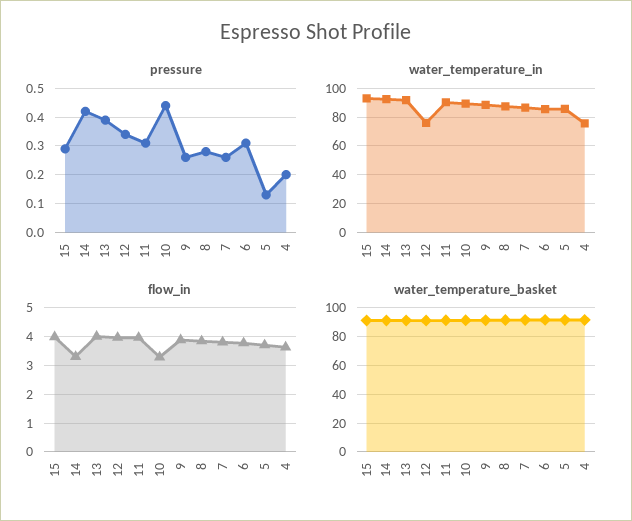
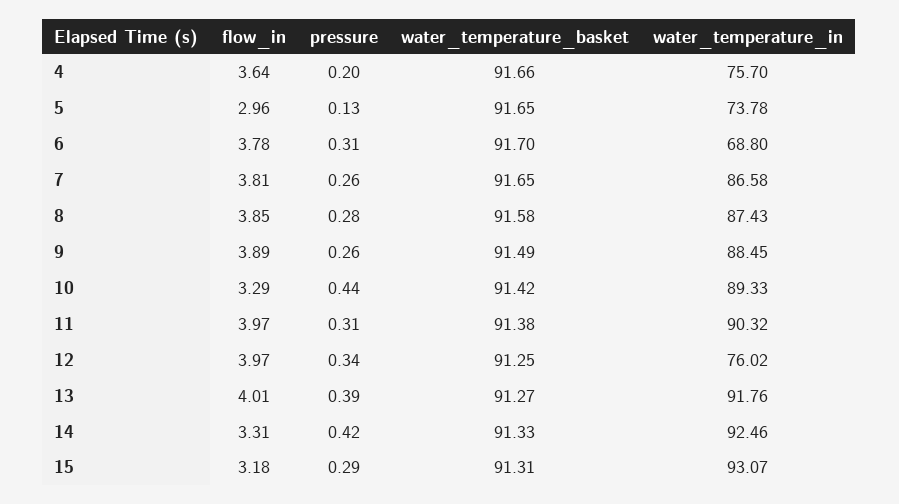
  {
    "pressure": {
      "15": 0.29,
      "14": 0.42,
      "13": 0.39,
      "12": 0.34,
      "11": 0.31,
      "10": 0.44,
      "9": 0.26,
      "8": 0.28,
      "7": 0.26,
      "6": 0.31,
      "5": 0.13,
      "4": 0.2
    },
    "water_temperature_in": {
      "15": 93.07,
      "14": 92.46,
      "13": 91.76,
      "12": 76.02,
      "11": 90.32,
      "10": 89.33,
      "9": 88.45,
      "8": 87.43,
      "7": 86.58,
-     "6": 85,
+     "6": 68.8,
-     "5": 85,
+     "5": 73.78,
      "4": 75.7
    },
    "flow_in": {
-     "15": 4,
+     "15": 3.18,
      "14": 3.31,
      "13": 4.01,
      "12": 3.97,
      "11": 3.97,
      "10": 3.29,
      "9": 3.89,
      "8": 3.85,
      "7": 3.81,
      "6": 3.78,
-     "5": 3.75,
+     "5": 2.96,
      "4": 3.64
    },
    "water_temperature_basket": {
      "15": 91.31,
      "14": 91.33,
      "13": 91.27,
      "12": 91.25,
      "11": 91.38,
      "10": 91.42,
      "9": 91.49,
      "8": 91.58,
      "7": 91.65,
      "6": 91.7,
      "5": 91.65,
      "4": 91.66
    }
  }

